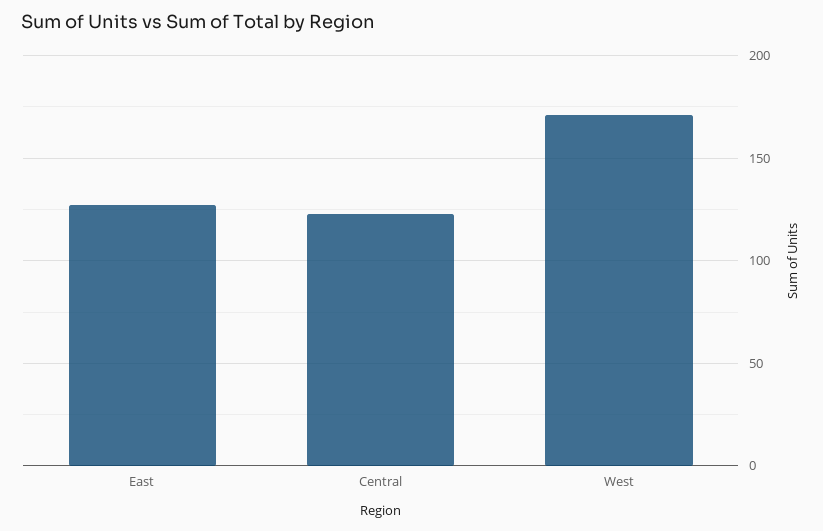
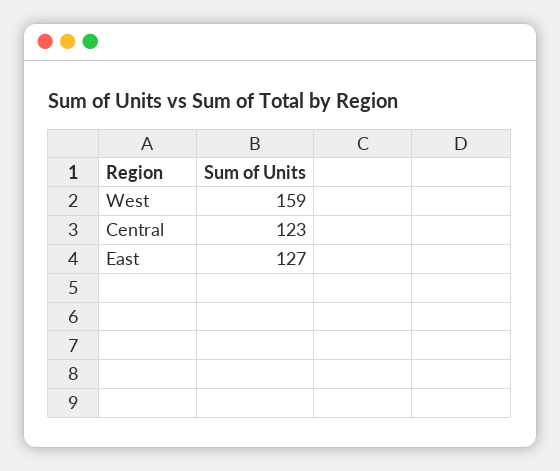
  {
    "East": 127,
    "Central": 123,
-   "West": 170
+   "West": 159
  }

